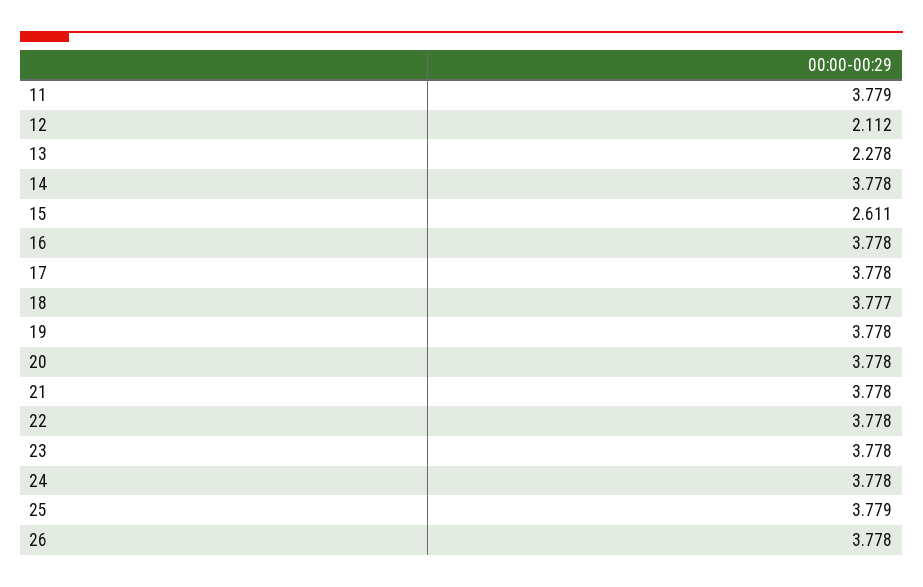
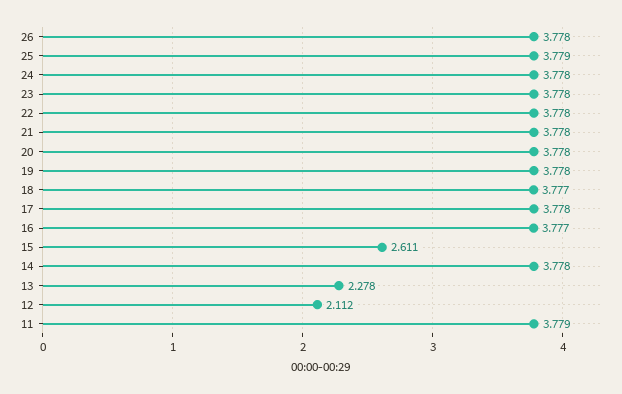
  {
    "11": 3.779,
    "12": 2.112,
    "13": 2.278,
    "14": 3.778,
    "15": 2.611,
-   "16": 3.778,
+   "16": 3.777,
    "17": 3.778,
    "18": 3.777,
    "19": 3.778,
    "20": 3.778,
    "21": 3.778,
    "22": 3.778,
    "23": 3.778,
    "24": 3.778,
    "25": 3.779,
    "26": 3.778
  }

